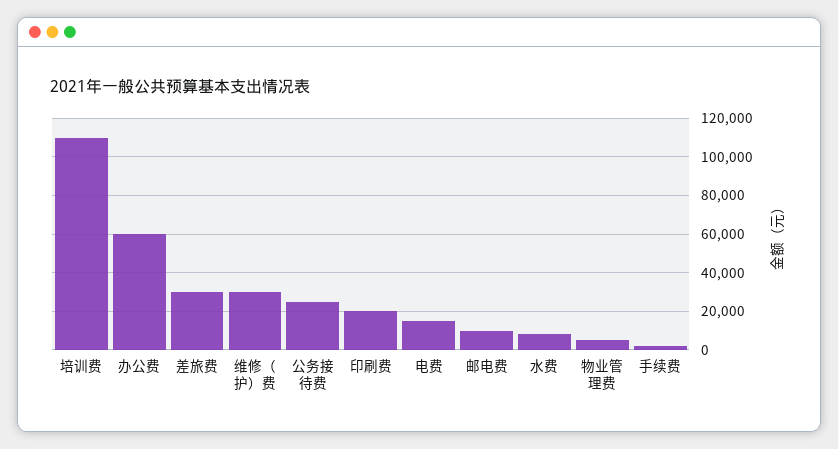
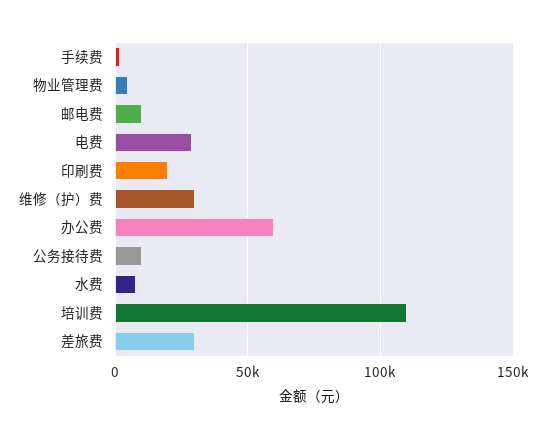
  {
    "培训费": 110000,
    "办公费": 60000,
    "差旅费": 30000,
    "维修（护）费": 30000,
-   "公务接待费": 25000,
+   "公务接待费": 10000,
    "印刷费": 20000,
-   "电费": 15000,
+   "电费": 30000,
    "邮电费": 10000,
    "水费": 10000,
    "物业管理费": 5000,
    "手续费": 0
  }

